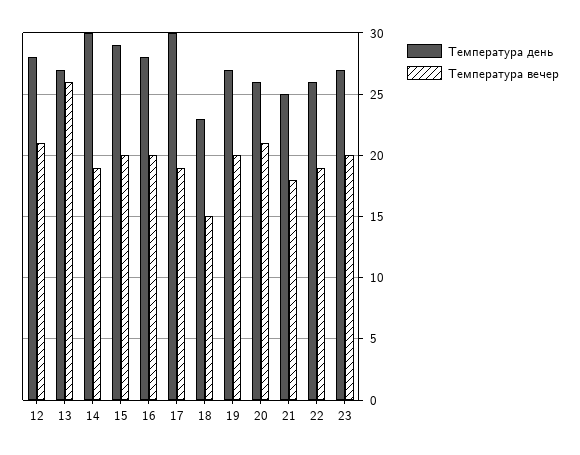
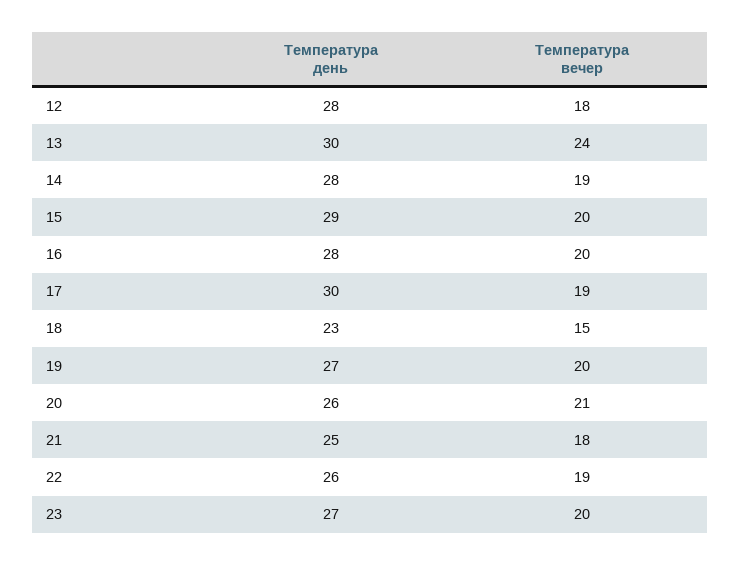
  {
    "Температура день": {
      "12": 28,
-     "13": 27,
+     "13": 30,
-     "14": 30,
+     "14": 28,
      "15": 29,
      "16": 28,
      "17": 30,
      "18": 23,
      "19": 27,
      "20": 26,
      "21": 25,
      "22": 26,
      "23": 27
    },
    "Температура вечер": {
-     "12": 21,
+     "12": 18,
-     "13": 26,
+     "13": 24,
      "14": 19,
      "15": 20,
      "16": 20,
      "17": 19,
      "18": 15,
      "19": 20,
      "20": 21,
      "21": 18,
      "22": 19,
      "23": 20
    }
  }

